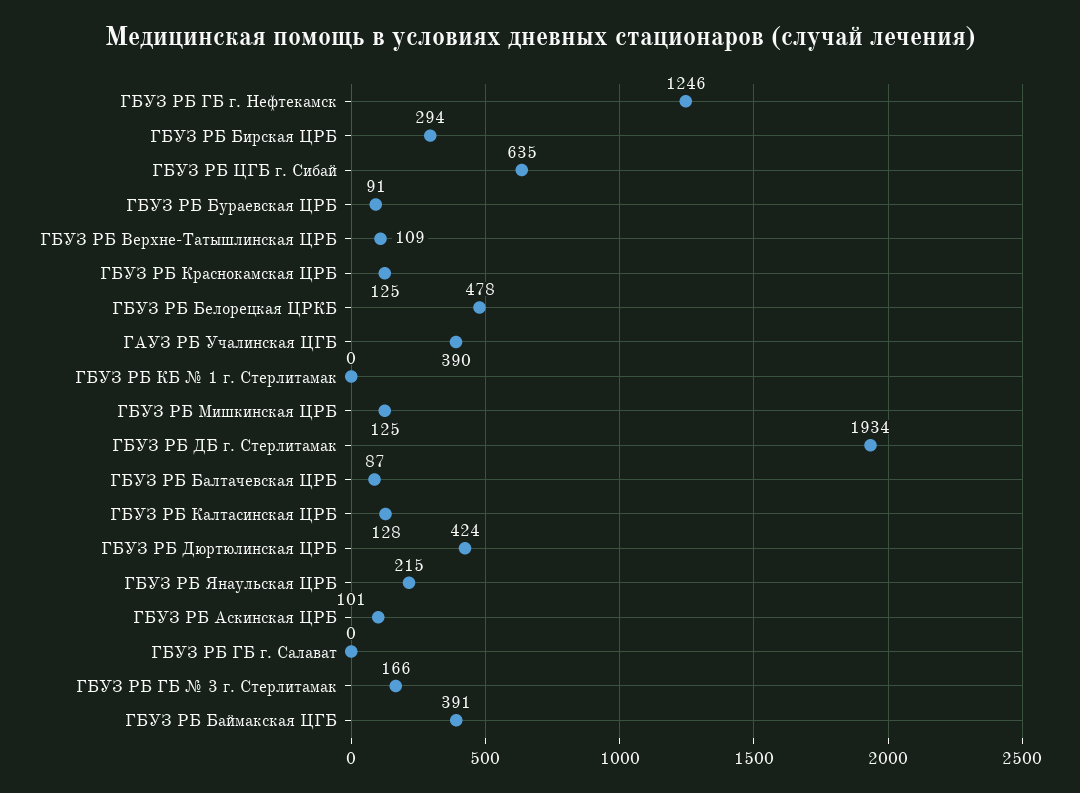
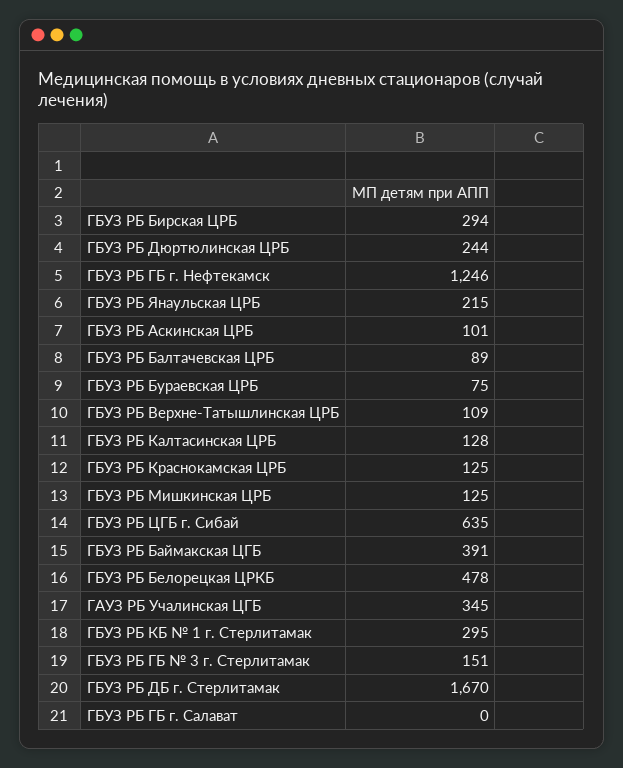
  {
    "ГБУЗ РБ ГБ г. Нефтекамск": 1246,
    "ГБУЗ РБ Бирская ЦРБ": 294,
    "ГБУЗ РБ ЦГБ г. Сибай": 635,
-   "ГБУЗ РБ Бураевская ЦРБ": 91,
+   "ГБУЗ РБ Бураевская ЦРБ": 75,
    "ГБУЗ РБ Верхне-Татышлинская ЦРБ": 109,
    "ГБУЗ РБ Краснокамская ЦРБ": 125,
    "ГБУЗ РБ Белорецкая ЦРКБ": 478,
-   "ГАУЗ РБ Учалинская ЦГБ": 390,
+   "ГАУЗ РБ Учалинская ЦГБ": 345,
-   "ГБУЗ РБ КБ № 1 г. Стерлитамак": 0,
+   "ГБУЗ РБ КБ № 1 г. Стерлитамак": 295,
    "ГБУЗ РБ Мишкинская ЦРБ": 125,
-   "ГБУЗ РБ ДБ г. Стерлитамак": 1934,
+   "ГБУЗ РБ ДБ г. Стерлитамак": 1670,
-   "ГБУЗ РБ Балтачевская ЦРБ": 87,
+   "ГБУЗ РБ Балтачевская ЦРБ": 89,
    "ГБУЗ РБ Калтасинская ЦРБ": 128,
-   "ГБУЗ РБ Дюртюлинская ЦРБ": 424,
+   "ГБУЗ РБ Дюртюлинская ЦРБ": 244,
    "ГБУЗ РБ Янаульская ЦРБ": 215,
    "ГБУЗ РБ Аскинская ЦРБ": 101,
    "ГБУЗ РБ ГБ г. Салават": 0,
-   "ГБУЗ РБ ГБ № 3 г. Стерлитамак": 166,
+   "ГБУЗ РБ ГБ № 3 г. Стерлитамак": 151,
    "ГБУЗ РБ Баймакская ЦГБ": 391
  }

